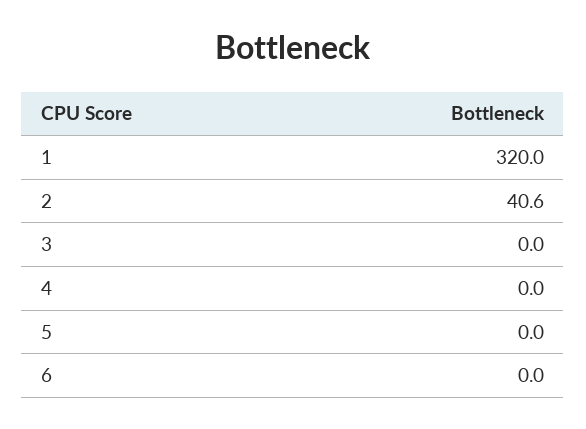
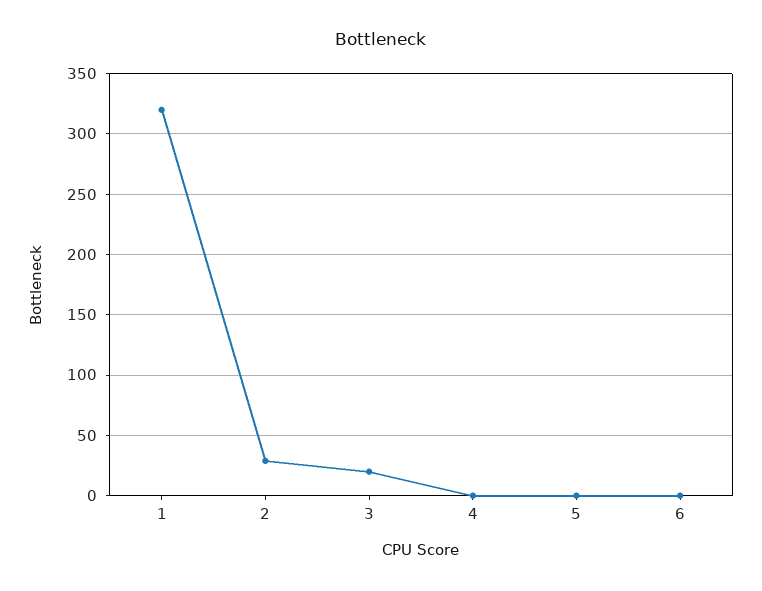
  {
    "1": 320,
-   "2": 40.6,
+   "2": 30,
-   "3": 0,
+   "3": 20,
    "4": 0,
    "5": 0,
    "6": 0
  }

